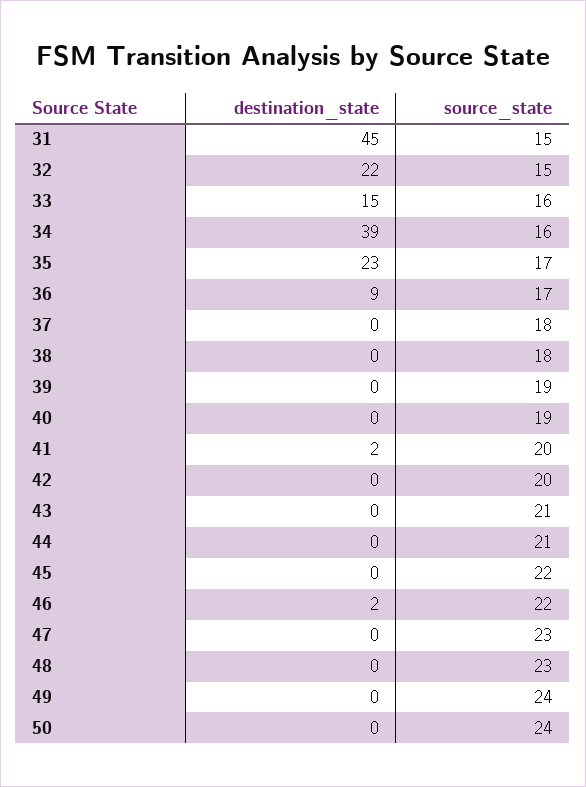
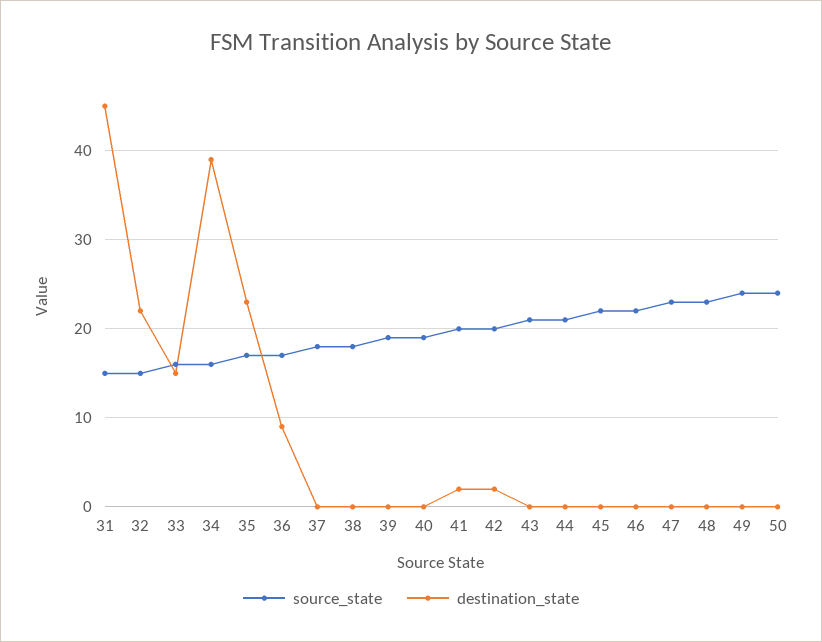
  {
    "destination_state": {
      "31": 45,
      "32": 22,
      "33": 15,
      "34": 39,
      "35": 23,
      "36": 9,
      "37": 0,
      "38": 0,
      "39": 0,
      "40": 0,
      "41": 2,
-     "42": 0,
+     "42": 2,
      "43": 0,
      "44": 0,
      "45": 0,
-     "46": 2,
+     "46": 0,
      "47": 0,
      "48": 0,
      "49": 0,
      "50": 0
    },
    "source_state": {
      "31": 15,
      "32": 15,
      "33": 16,
      "34": 16,
      "35": 17,
      "36": 17,
      "37": 18,
      "38": 18,
      "39": 19,
      "40": 19,
      "41": 20,
      "42": 20,
      "43": 21,
      "44": 21,
      "45": 22,
      "46": 22,
      "47": 23,
      "48": 23,
      "49": 24,
      "50": 24
    }
  }

